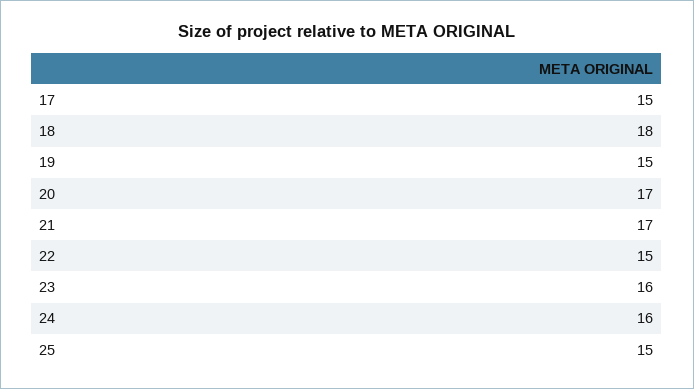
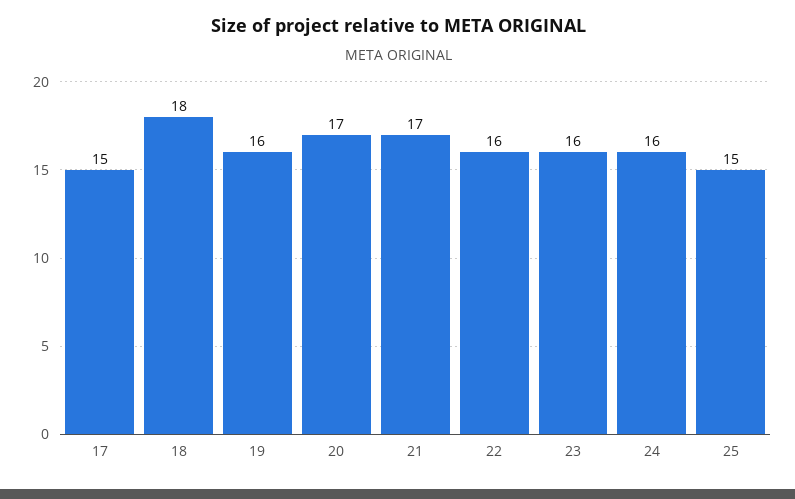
  {
    "17": 15,
    "18": 18,
-   "19": 15,
+   "19": 16,
    "20": 17,
    "21": 17,
-   "22": 15,
+   "22": 16,
    "23": 16,
    "24": 16,
    "25": 15
  }

